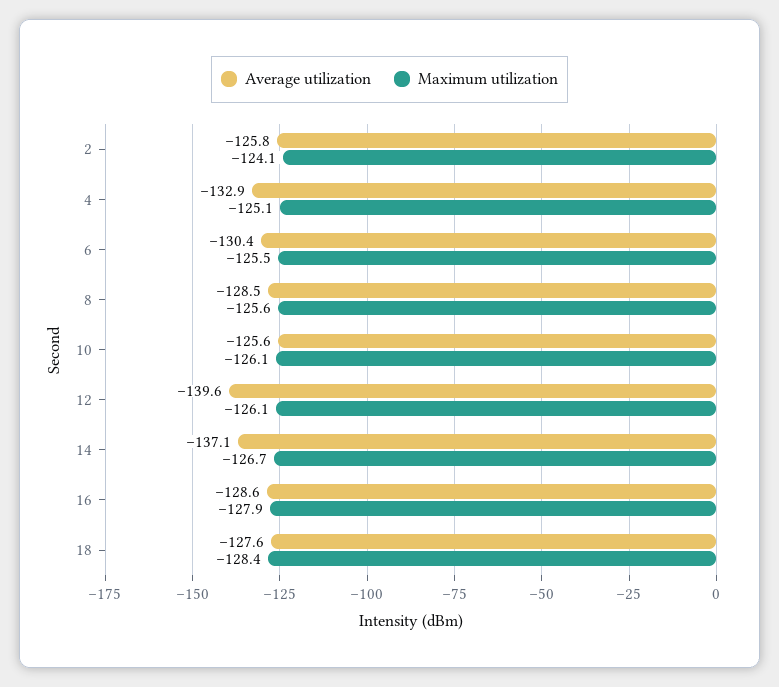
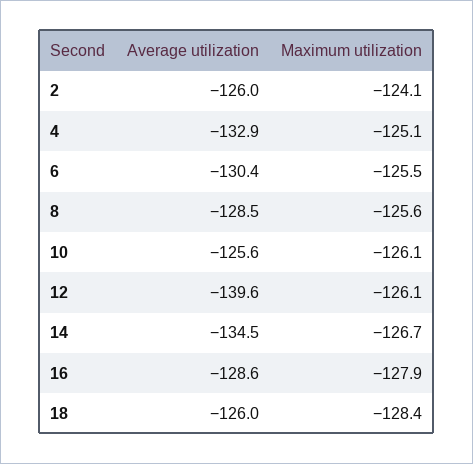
  {
    "Average utilization": {
-     "2": -125.8,
+     "2": -126,
      "4": -132.9,
      "6": -130.4,
      "8": -128.5,
      "10": -125.6,
      "12": -139.6,
-     "14": -137.1,
+     "14": -134.5,
      "16": -128.6,
-     "18": -127.6
+     "18": -126
    },
    "Maximum utilization": {
      "2": -124.1,
      "4": -125.1,
      "6": -125.5,
      "8": -125.6,
      "10": -126.1,
      "12": -126.1,
      "14": -126.7,
      "16": -127.9,
      "18": -128.4
    }
  }

